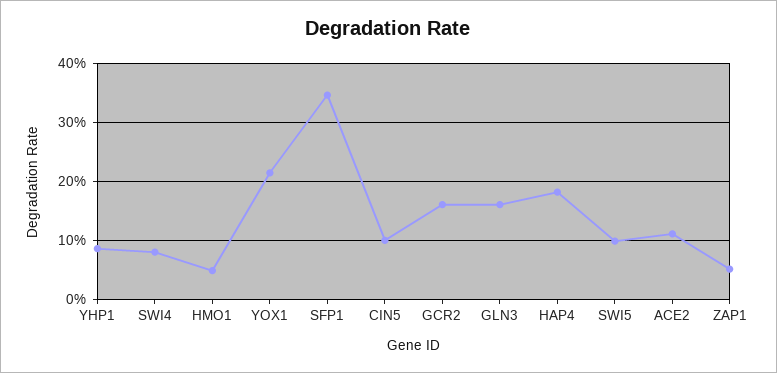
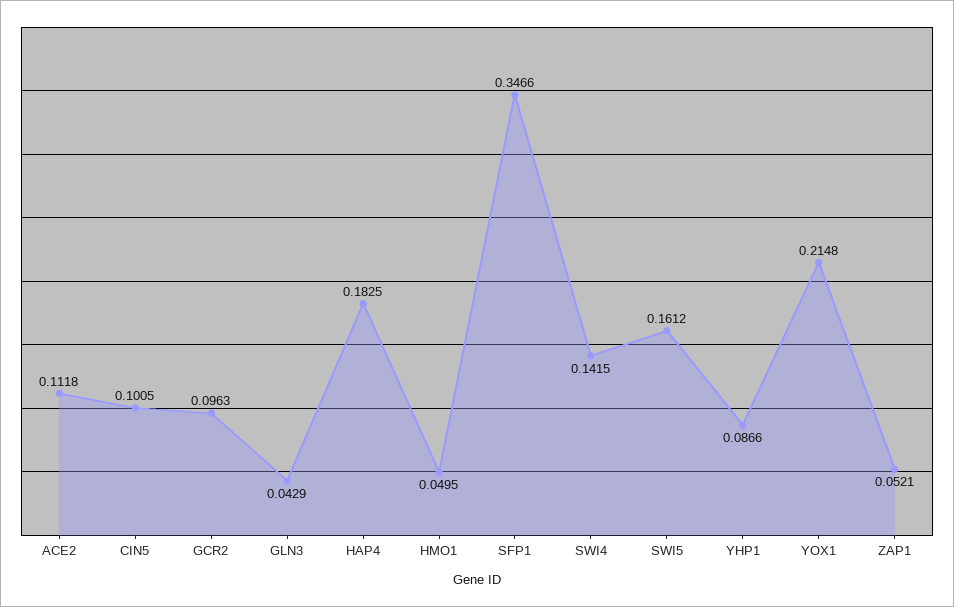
  {
    "YHP1": 0.0866,
-   "SWI4": 0.08,
+   "SWI4": 0.1415,
    "HMO1": 0.0495,
    "YOX1": 0.2148,
    "SFP1": 0.3466,
    "CIN5": 0.1005,
-   "GCR2": 0.16,
+   "GCR2": 0.0963,
-   "GLN3": 0.16,
+   "GLN3": 0.0429,
    "HAP4": 0.1825,
-   "SWI5": 0.1,
+   "SWI5": 0.1612,
    "ACE2": 0.1118,
    "ZAP1": 0.0521
  }

